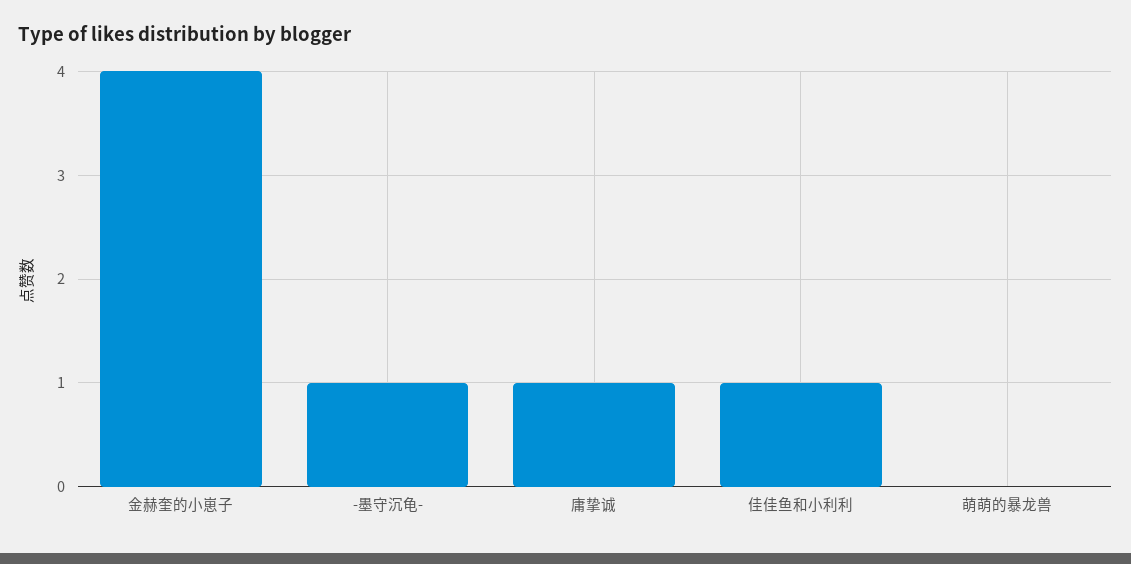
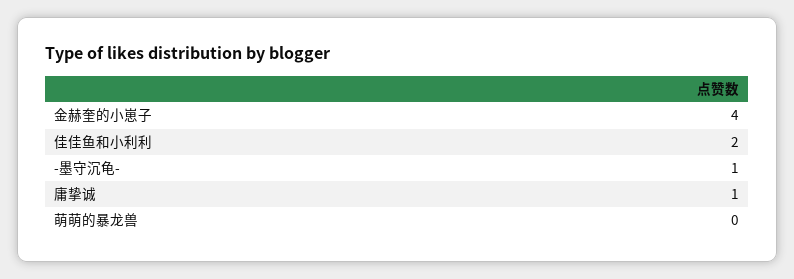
  {
    "金赫奎的小崽子": 4,
    "-墨守沉龟-": 1,
    "庸挚诚": 1,
-   "佳佳鱼和小利利": 1,
+   "佳佳鱼和小利利": 2,
    "萌萌的暴龙兽": 0
  }

